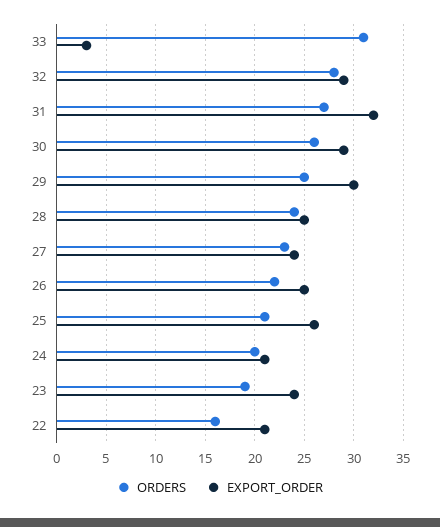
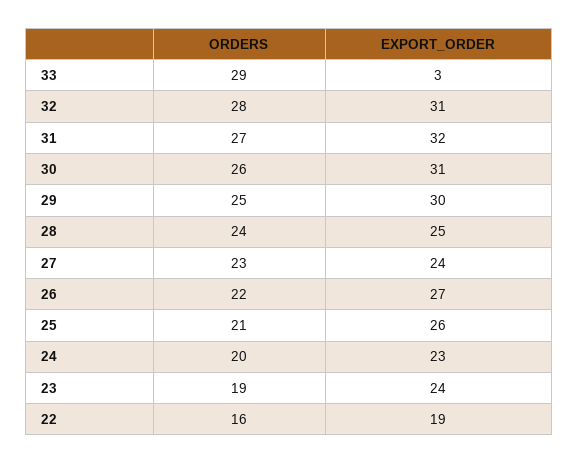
  {
    "ORDERS": {
-     "33": 31,
+     "33": 29,
      "32": 28,
      "31": 27,
      "30": 26,
      "29": 25,
      "28": 24,
      "27": 23,
      "26": 22,
      "25": 21,
      "24": 20,
      "23": 19,
      "22": 16
    },
    "EXPORT_ORDER": {
      "33": 3,
-     "32": 29,
+     "32": 31,
      "31": 32,
-     "30": 29,
+     "30": 31,
      "29": 30,
      "28": 25,
      "27": 24,
-     "26": 25,
+     "26": 27,
      "25": 26,
-     "24": 21,
+     "24": 23,
      "23": 24,
-     "22": 21
+     "22": 19
    }
  }

